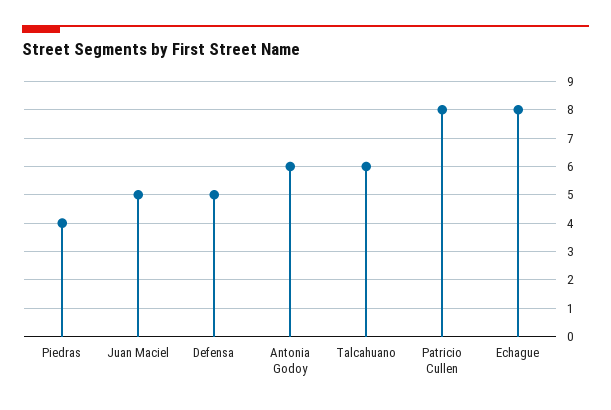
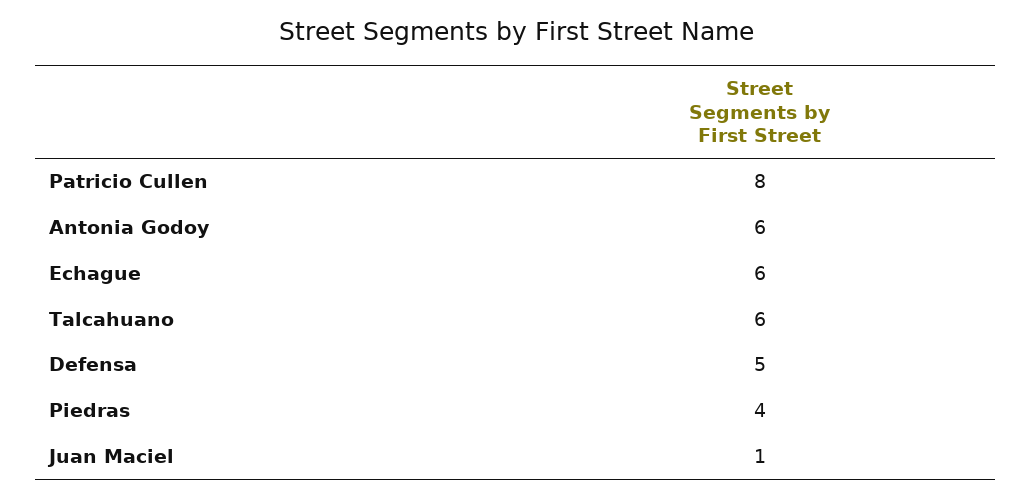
  {
    "Piedras": 4,
-   "Juan Maciel": 5,
+   "Juan Maciel": 1,
    "Defensa": 5,
    "Antonia Godoy": 6,
    "Talcahuano": 6,
    "Patricio Cullen": 8,
-   "Echague": 8
+   "Echague": 6
  }

